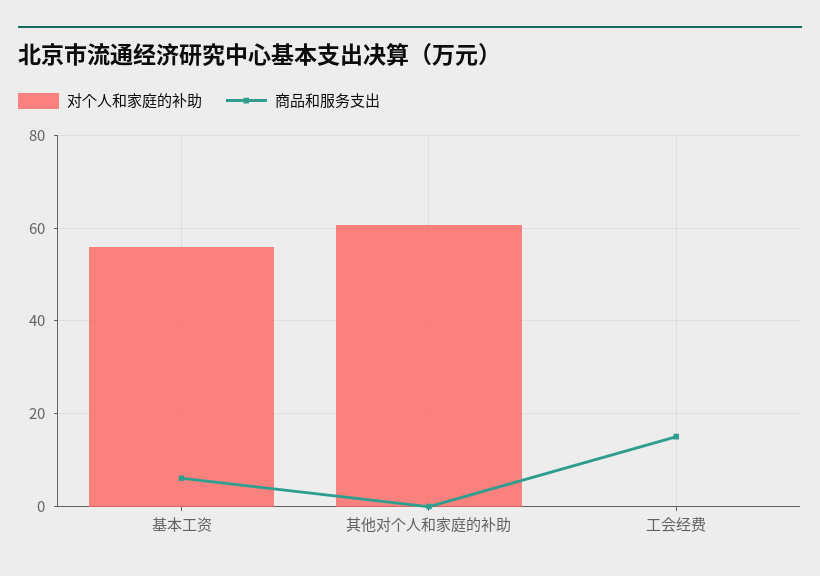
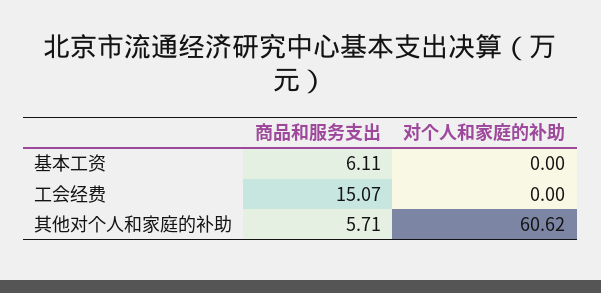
  {
    "对个人和家庭的补助": {
-     "基本工资": 56,
+     "基本工资": 0,
      "其他对个人和家庭的补助": 60.62,
      "工会经费": 0
    },
    "商品和服务支出": {
      "基本工资": 6.11,
-     "其他对个人和家庭的补助": 0,
+     "其他对个人和家庭的补助": 5.71,
      "工会经费": 15.07
    }
  }

